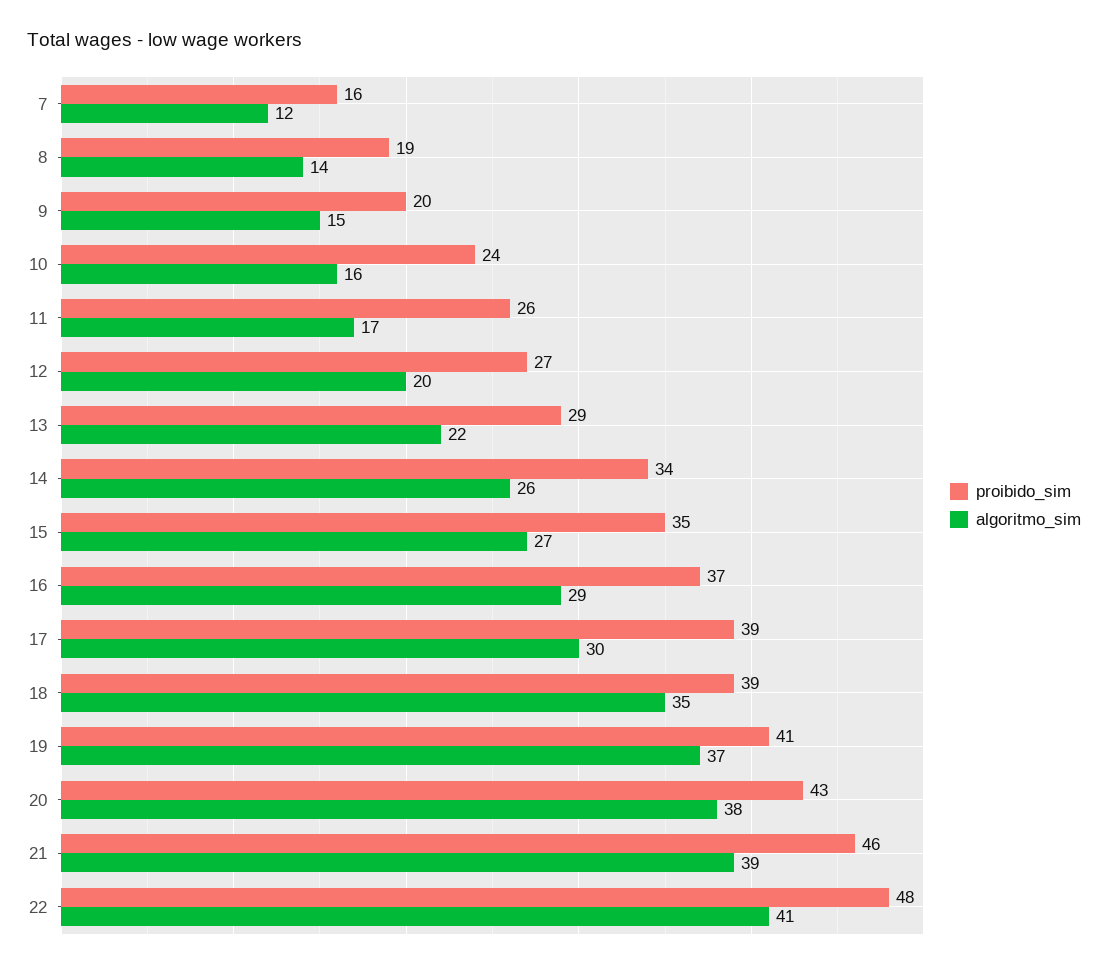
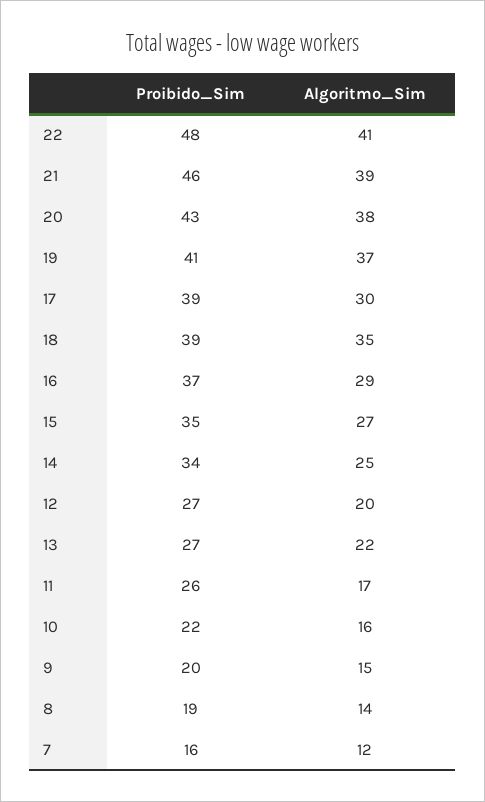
  {
    "proibido_sim": {
      "7": 16,
      "8": 19,
      "9": 20,
-     "10": 24,
+     "10": 22,
      "11": 26,
      "12": 27,
-     "13": 29,
+     "13": 27,
      "14": 34,
      "15": 35,
      "16": 37,
      "17": 39,
      "18": 39,
      "19": 41,
      "20": 43,
      "21": 46,
      "22": 48
    },
    "algoritmo_sim": {
      "7": 12,
      "8": 14,
      "9": 15,
      "10": 16,
      "11": 17,
      "12": 20,
      "13": 22,
-     "14": 26,
+     "14": 25,
      "15": 27,
      "16": 29,
      "17": 30,
      "18": 35,
      "19": 37,
      "20": 38,
      "21": 39,
      "22": 41
    }
  }

